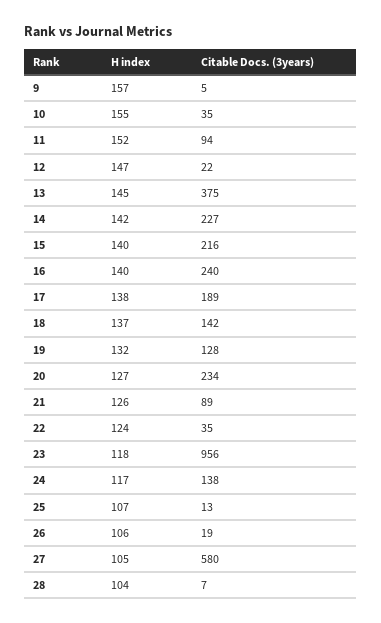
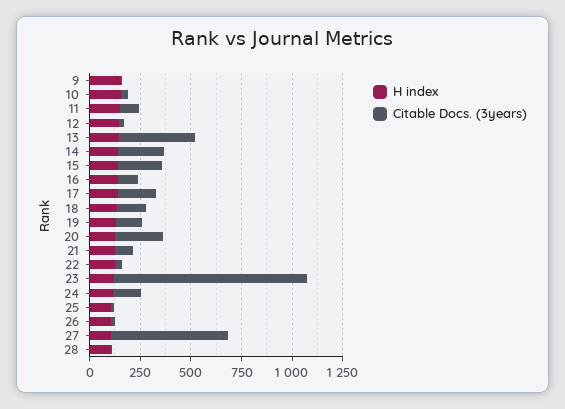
  {
    "H index": {
      "9": 157,
      "10": 155,
      "11": 152,
      "12": 147,
      "13": 145,
      "14": 142,
      "15": 140,
      "16": 140,
      "17": 138,
      "18": 137,
      "19": 132,
      "20": 127,
      "21": 126,
      "22": 124,
      "23": 118,
      "24": 117,
      "25": 107,
      "26": 106,
      "27": 105,
      "28": 104
    },
    "Citable Docs. (3years)": {
      "9": 5,
      "10": 35,
      "11": 94,
      "12": 22,
      "13": 375,
      "14": 227,
      "15": 216,
-     "16": 240,
+     "16": 100,
      "17": 189,
      "18": 142,
      "19": 128,
      "20": 234,
      "21": 89,
      "22": 35,
      "23": 956,
      "24": 138,
      "25": 13,
      "26": 19,
      "27": 580,
      "28": 7
    }
  }

